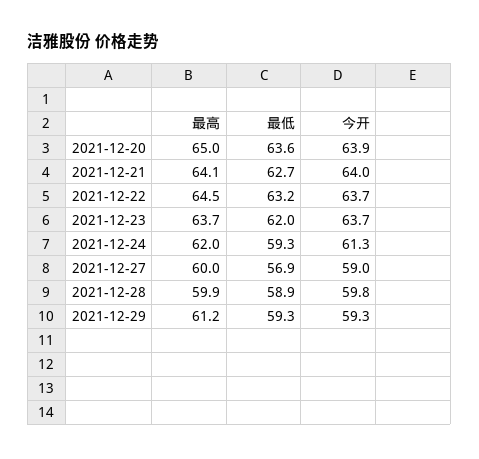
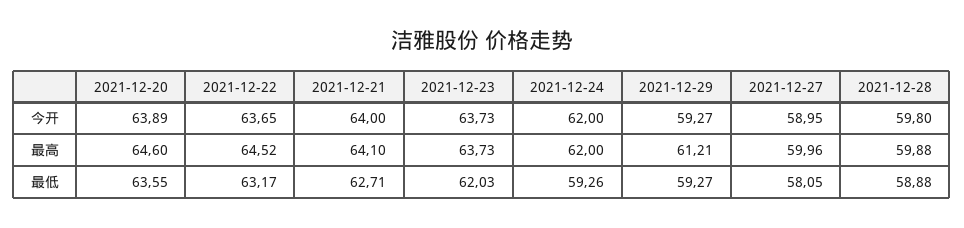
  {
    "最高": {
-     "2021-12-20": 65,
+     "2021-12-20": 64.6,
      "2021-12-21": 64.1,
      "2021-12-22": 64.52,
      "2021-12-23": 63.73,
      "2021-12-24": 62,
      "2021-12-27": 59.96,
      "2021-12-28": 59.88,
      "2021-12-29": 61.21
    },
    "最低": {
      "2021-12-20": 63.55,
      "2021-12-21": 62.71,
      "2021-12-22": 63.17,
      "2021-12-23": 62.03,
      "2021-12-24": 59.26,
-     "2021-12-27": 56.9,
+     "2021-12-27": 58.05,
      "2021-12-28": 58.88,
      "2021-12-29": 59.27
    },
    "今开": {
      "2021-12-20": 63.89,
      "2021-12-21": 64,
      "2021-12-22": 63.65,
      "2021-12-23": 63.73,
-     "2021-12-24": 61.3,
+     "2021-12-24": 62,
      "2021-12-27": 58.95,
      "2021-12-28": 59.8,
      "2021-12-29": 59.27
    }
  }

